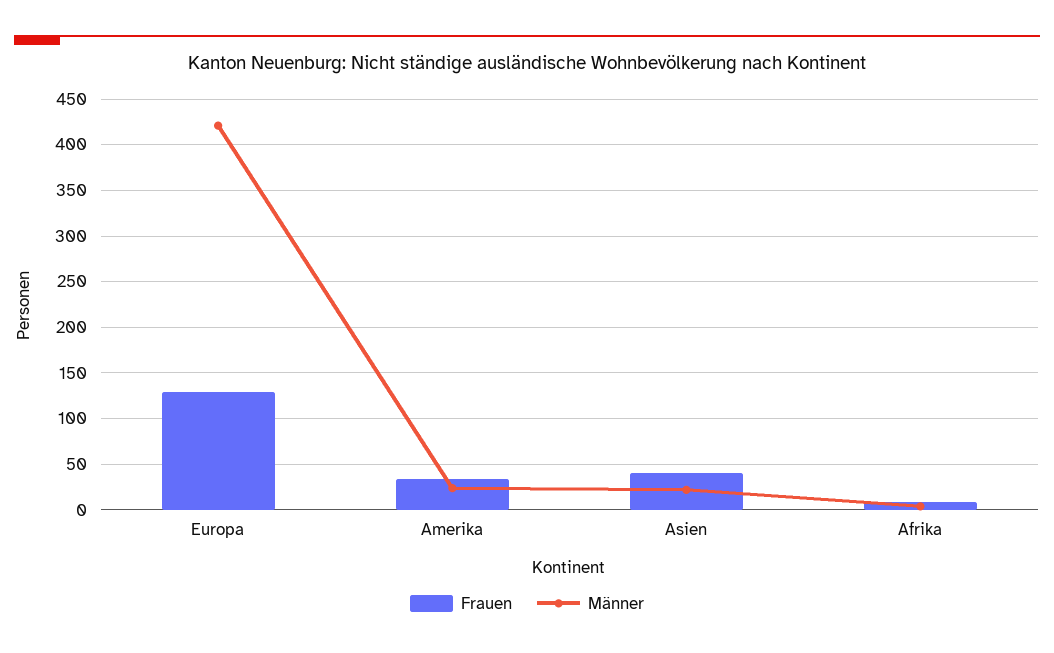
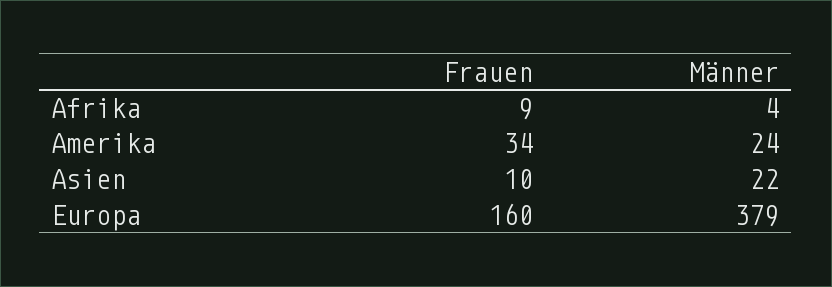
  {
    "Frauen": {
-     "Europa": 130,
+     "Europa": 160,
      "Amerika": 34,
-     "Asien": 40,
+     "Asien": 10,
      "Afrika": 9
    },
    "Männer": {
-     "Europa": 420,
+     "Europa": 379,
      "Amerika": 24,
      "Asien": 22,
      "Afrika": 4
    }
  }

